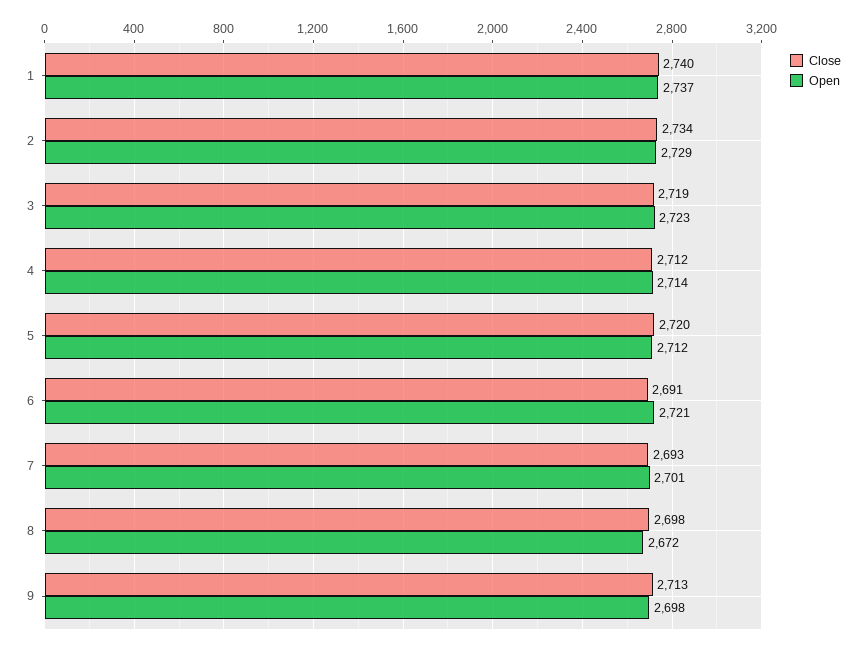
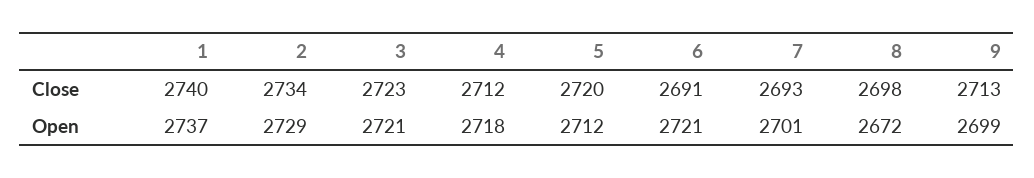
  {
    "Close": {
      "1": 2740,
      "2": 2734,
-     "3": 2719,
+     "3": 2723,
      "4": 2712,
      "5": 2720,
      "6": 2691,
      "7": 2693,
      "8": 2698,
      "9": 2713
    },
    "Open": {
      "1": 2737,
      "2": 2729,
-     "3": 2723,
+     "3": 2721,
-     "4": 2714,
+     "4": 2718,
      "5": 2712,
      "6": 2721,
      "7": 2701,
      "8": 2672,
-     "9": 2698
+     "9": 2699
    }
  }

